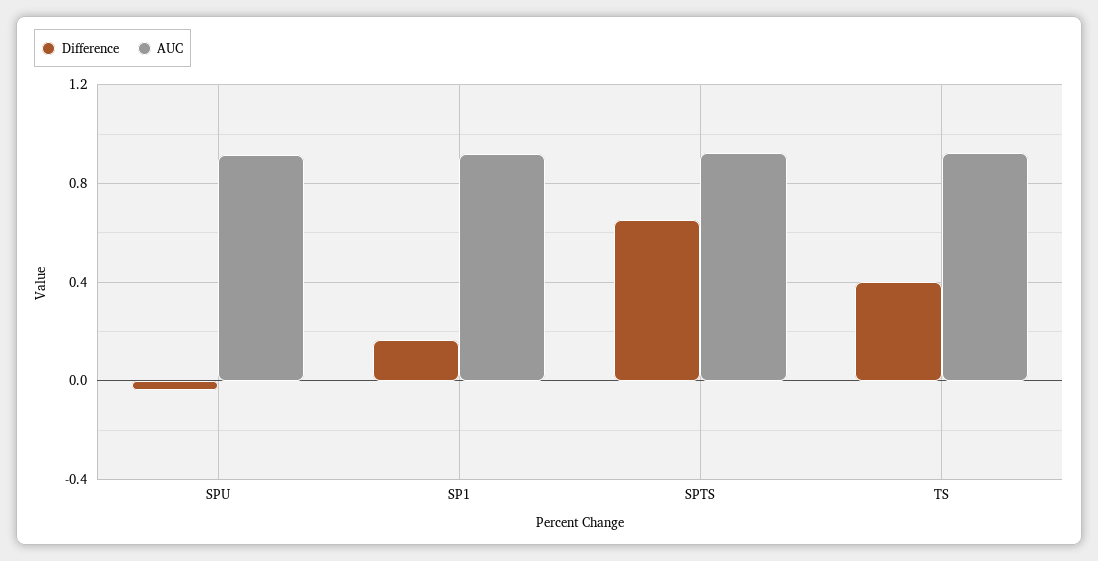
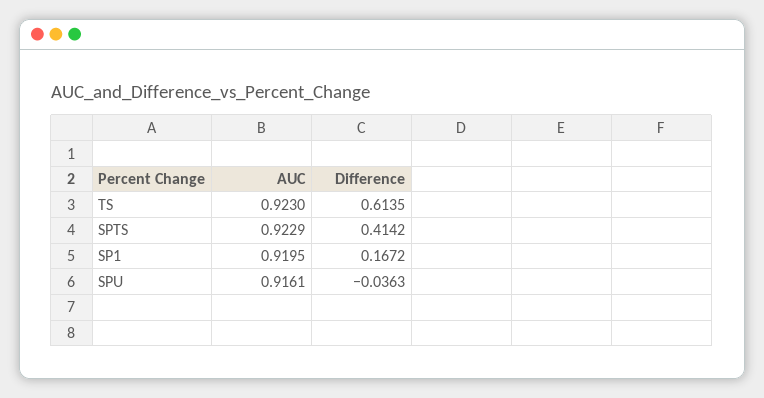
  {
    "Difference": {
      "SPU": -0.0363,
      "SP1": 0.1672,
-     "SPTS": 0.65,
+     "SPTS": 0.4142,
-     "TS": 0.4
+     "TS": 0.6135
    },
    "AUC": {
      "SPU": 0.9161,
      "SP1": 0.9195,
      "SPTS": 0.9229,
      "TS": 0.923
    }
  }

